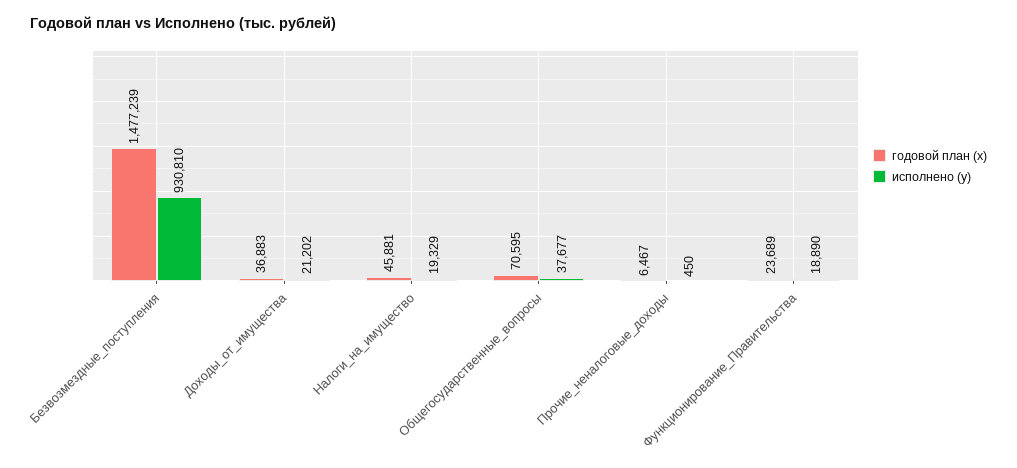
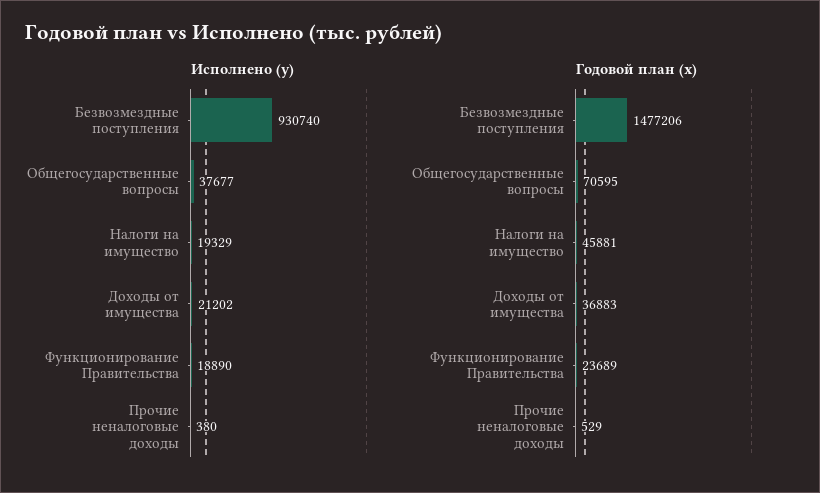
  {
    "годовой план (x)": {
-     "Безвозмездные_поступления": 1477239,
+     "Безвозмездные_поступления": 1477206,
      "Доходы_от_имущества": 36883,
      "Налоги_на_имущество": 45881,
      "Общегосударственные_вопросы": 70595,
-     "Прочие_неналоговые_доходы": 6467,
+     "Прочие_неналоговые_доходы": 529,
      "Функционирование_Правительства": 23689
    },
    "исполнено (y)": {
-     "Безвозмездные_поступления": 930810,
+     "Безвозмездные_поступления": 930740,
      "Доходы_от_имущества": 21202,
      "Налоги_на_имущество": 19329,
      "Общегосударственные_вопросы": 37677,
-     "Прочие_неналоговые_доходы": 450,
+     "Прочие_неналоговые_доходы": 380,
      "Функционирование_Правительства": 18890
    }
  }

